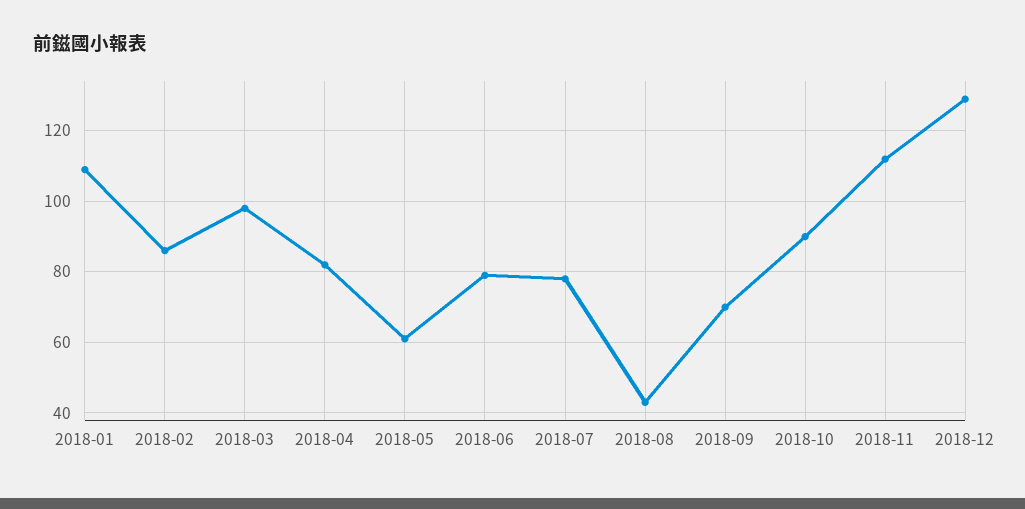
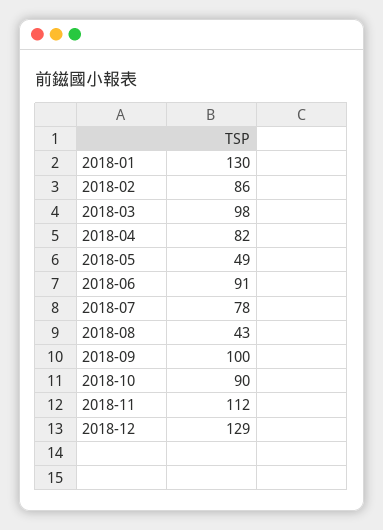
  {
-   "2018-01": 110,
+   "2018-01": 130,
    "2018-02": 86,
    "2018-03": 98,
    "2018-04": 82,
-   "2018-05": 60,
+   "2018-05": 49,
-   "2018-06": 80,
+   "2018-06": 91,
    "2018-07": 78,
    "2018-08": 43,
-   "2018-09": 70,
+   "2018-09": 100,
    "2018-10": 90,
    "2018-11": 112,
    "2018-12": 129
  }

